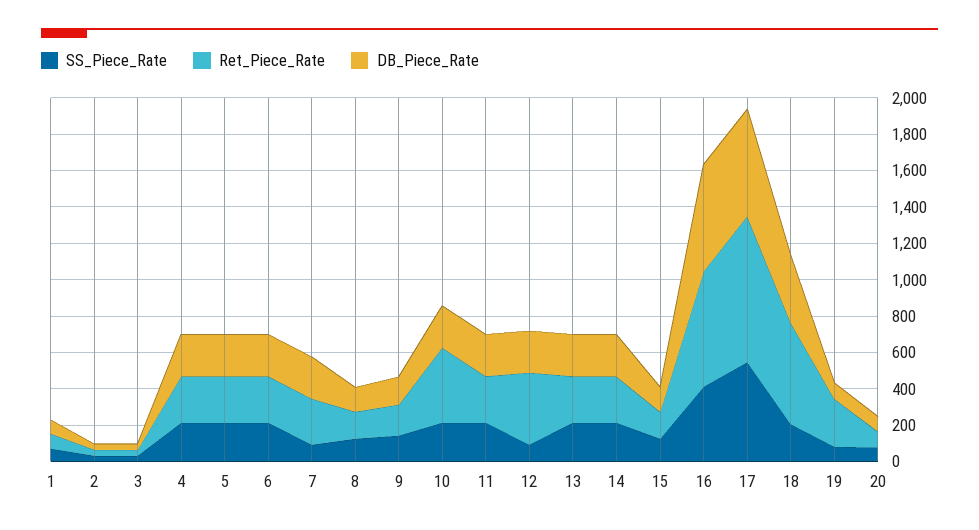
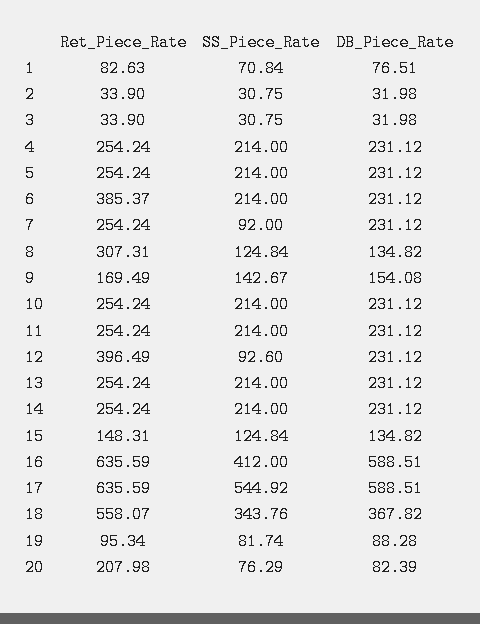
  {
    "SS_Piece_Rate": {
      "1": 70.84,
      "2": 30.75,
      "3": 30.75,
      "4": 214,
      "5": 214,
      "6": 214,
      "7": 92,
      "8": 124.84,
      "9": 142.67,
      "10": 214,
      "11": 214,
      "12": 92.6,
      "13": 214,
      "14": 214,
      "15": 124.84,
      "16": 412,
      "17": 544.92,
-     "18": 200,
+     "18": 343.76,
      "19": 81.74,
      "20": 76.29
    },
    "Ret_Piece_Rate": {
      "1": 82.63,
      "2": 33.9,
      "3": 33.9,
      "4": 254.24,
      "5": 254.24,
-     "6": 250,
+     "6": 385.37,
      "7": 254.24,
-     "8": 150,
+     "8": 307.31,
      "9": 169.49,
-     "10": 400,
+     "10": 254.24,
      "11": 254.24,
      "12": 396.49,
      "13": 254.24,
      "14": 254.24,
      "15": 148.31,
      "16": 635.59,
-     "17": 800,
+     "17": 635.59,
      "18": 558.07,
-     "19": 250,
+     "19": 95.34,
-     "20": 100
+     "20": 207.98
    },
    "DB_Piece_Rate": {
      "1": 76.51,
      "2": 31.98,
      "3": 31.98,
      "4": 231.12,
      "5": 231.12,
      "6": 231.12,
      "7": 231.12,
      "8": 134.82,
      "9": 154.08,
      "10": 231.12,
      "11": 231.12,
      "12": 231.12,
      "13": 231.12,
      "14": 231.12,
      "15": 134.82,
      "16": 588.51,
      "17": 588.51,
      "18": 367.82,
      "19": 88.28,
      "20": 82.39
    }
  }

